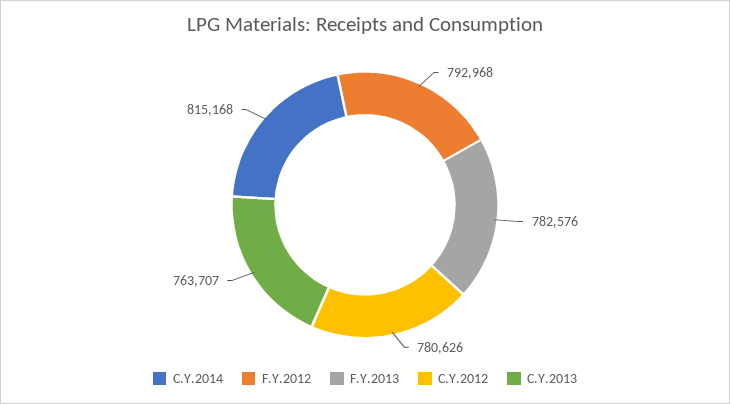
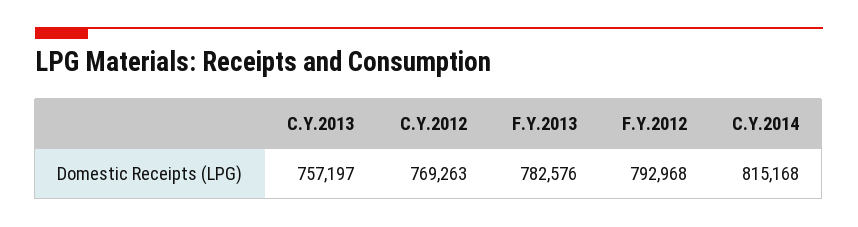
  {
    "C.Y.2014": 815168,
    "F.Y.2012": 792968,
    "F.Y.2013": 782576,
-   "C.Y.2012": 780626,
+   "C.Y.2012": 769263,
-   "C.Y.2013": 763707
+   "C.Y.2013": 757197
  }

